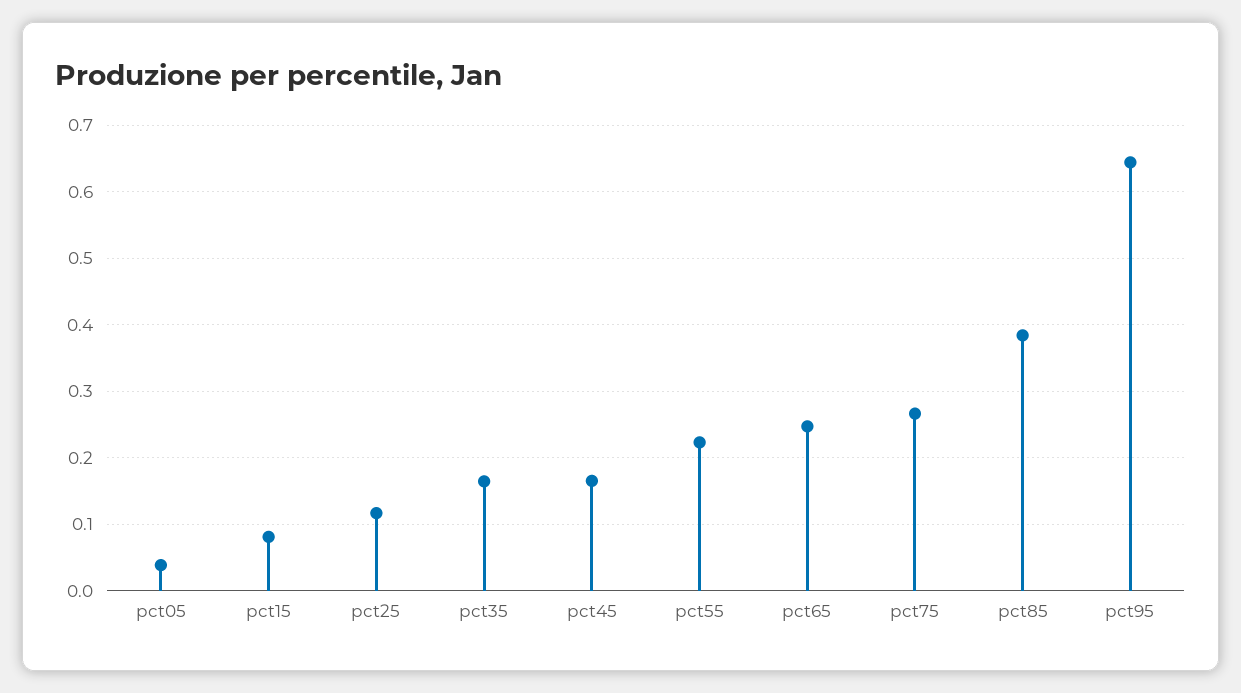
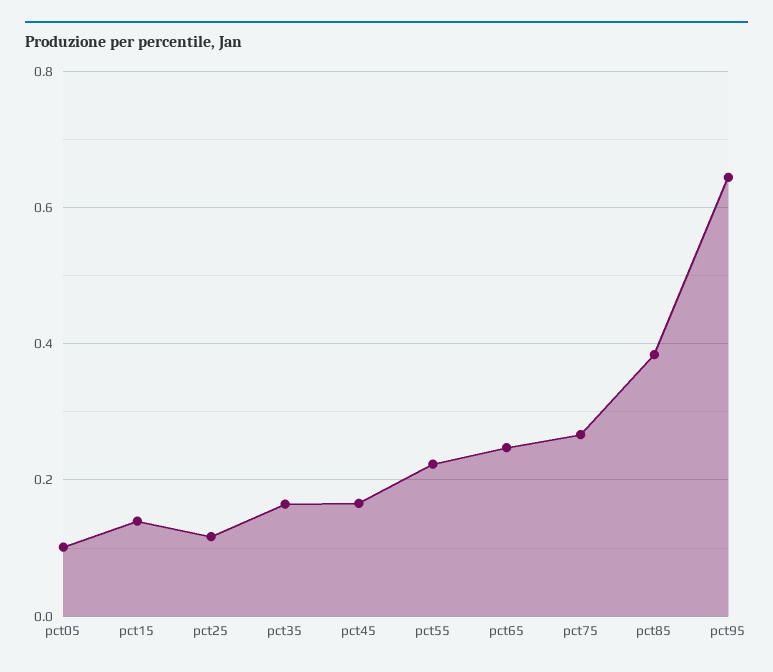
  {
-   "pct05": 0.04,
+   "pct05": 0.1,
-   "pct15": 0.08,
+   "pct15": 0.14,
    "pct25": 0.12,
    "pct35": 0.16,
    "pct45": 0.17,
    "pct55": 0.22,
    "pct65": 0.25,
    "pct75": 0.27,
    "pct85": 0.38,
    "pct95": 0.64
  }

